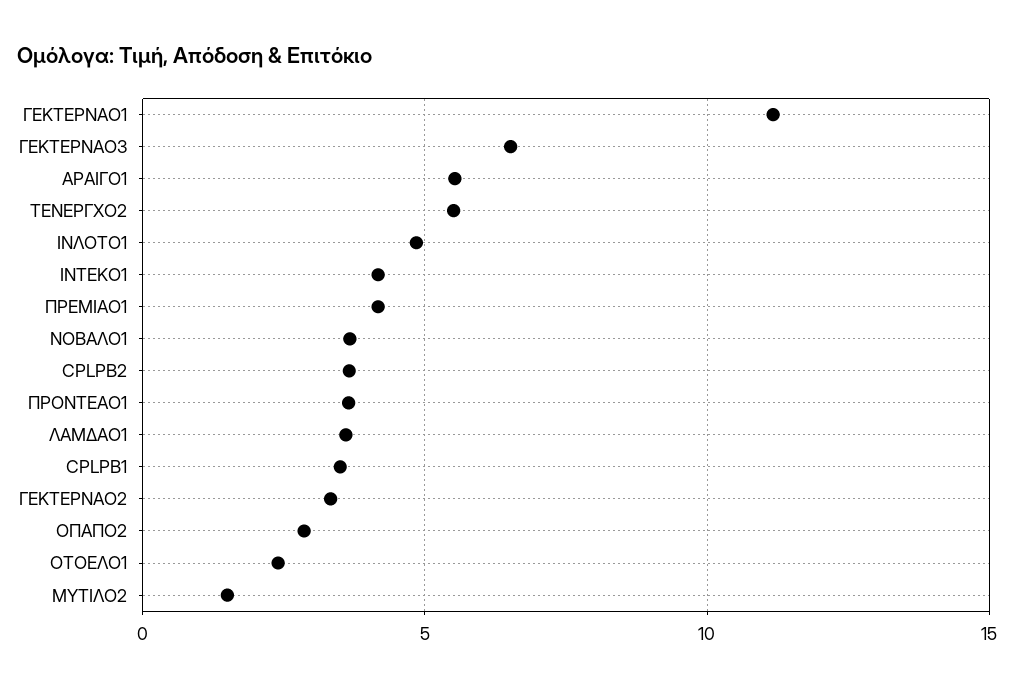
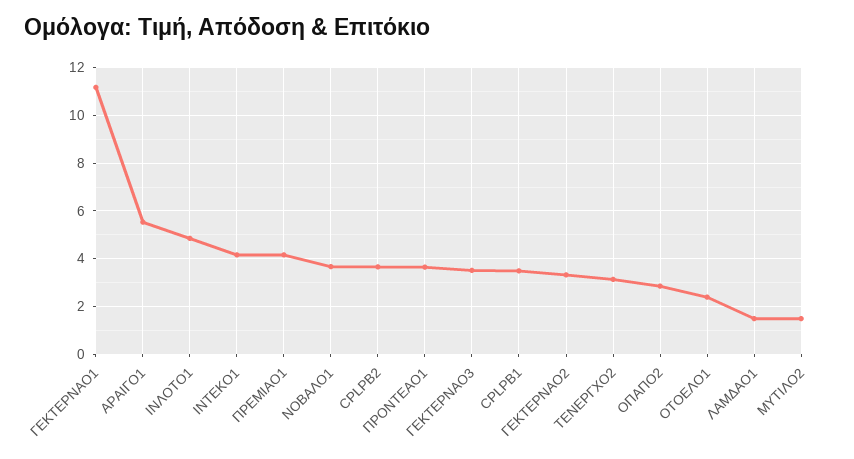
  {
    "ΓΕΚΤΕΡΝΑΟ1": 11,
-   "ΓΕΚΤΕΡΝΑΟ3": 6.5,
+   "ΓΕΚΤΕΡΝΑΟ3": 3.5,
    "ΑΡΑΙΓΟ1": 5.5,
-   "ΤΕΝΕΡΓΧΟ2": 5.5,
+   "ΤΕΝΕΡΓΧΟ2": 3,
    "ΙΝΛΟΤΟ1": 5,
    "ΙΝΤΕΚΟ1": 4,
    "ΠΡΕΜΙΑΟ1": 4,
    "ΝΟΒΑΛΟ1": 3.5,
    "CPLPB2": 3.5,
    "ΠΡΟΝΤΕΑΟ1": 3.5,
-   "ΛΑΜΔΑΟ1": 3.5,
+   "ΛΑΜΔΑΟ1": 1.5,
    "CPLPB1": 3.5,
    "ΓΕΚΤΕΡΝΑΟ2": 3.5,
    "ΟΠΑΠΟ2": 3,
    "ΟΤΟΕΛΟ1": 2.5,
    "ΜΥΤΙΛΟ2": 1.5
  }

